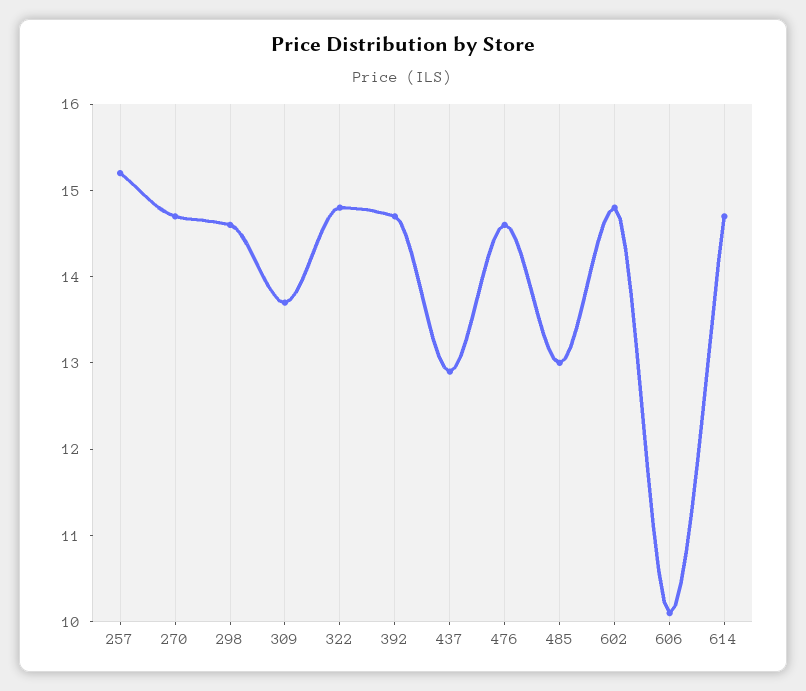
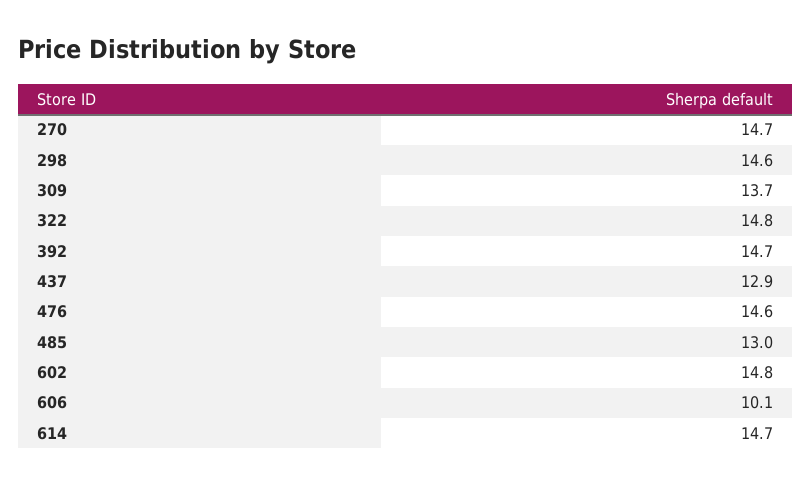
  {
-   "257": 15.2,
    "270": 14.7,
    "298": 14.6,
    "309": 13.7,
    "322": 14.8,
    "392": 14.7,
    "437": 12.9,
    "476": 14.6,
    "485": 13,
    "602": 14.8,
    "606": 10.1,
    "614": 14.7
  }

